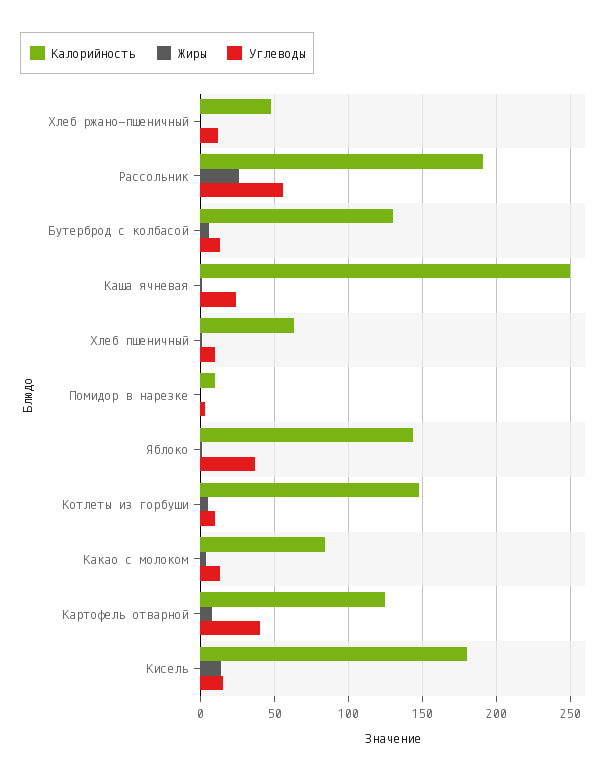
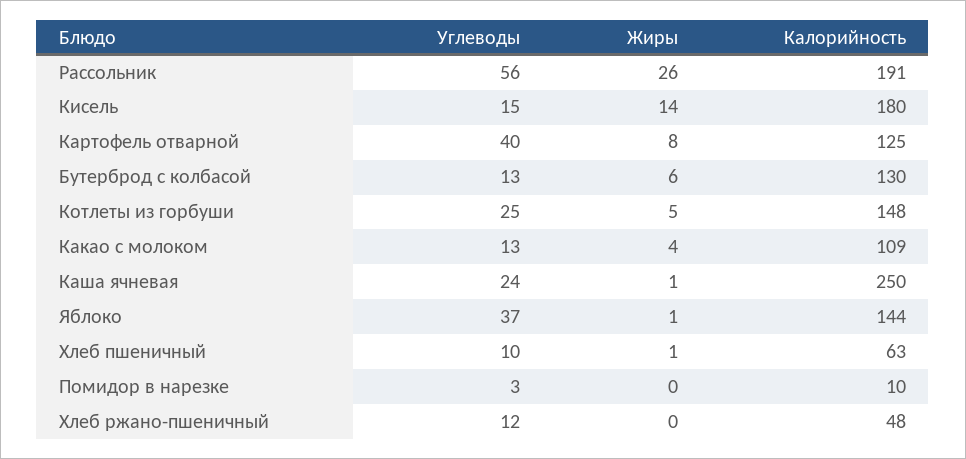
  {
    "Калорийность": {
      "Хлеб ржано-пшеничный": 48,
      "Рассольник": 191,
      "Бутерброд с колбасой": 130,
      "Каша ячневая": 250,
      "Хлеб пшеничный": 63,
      "Помидор в нарезке": 10,
      "Яблоко": 144,
      "Котлеты из горбуши": 148,
-     "Какао с молоком": 85,
+     "Какао с молоком": 109,
      "Картофель отварной": 125,
      "Кисель": 180
    },
    "Жиры": {
      "Хлеб ржано-пшеничный": 0,
      "Рассольник": 26,
      "Бутерброд с колбасой": 6,
      "Каша ячневая": 1,
      "Хлеб пшеничный": 1,
      "Помидор в нарезке": 0,
      "Яблоко": 1,
      "Котлеты из горбуши": 5,
      "Какао с молоком": 4,
      "Картофель отварной": 8,
      "Кисель": 14
    },
    "Углеводы": {
      "Хлеб ржано-пшеничный": 12,
      "Рассольник": 56,
      "Бутерброд с колбасой": 13,
      "Каша ячневая": 24,
      "Хлеб пшеничный": 10,
      "Помидор в нарезке": 3,
      "Яблоко": 37,
-     "Котлеты из горбуши": 10,
+     "Котлеты из горбуши": 25,
      "Какао с молоком": 13,
      "Картофель отварной": 40,
      "Кисель": 15
    }
  }

